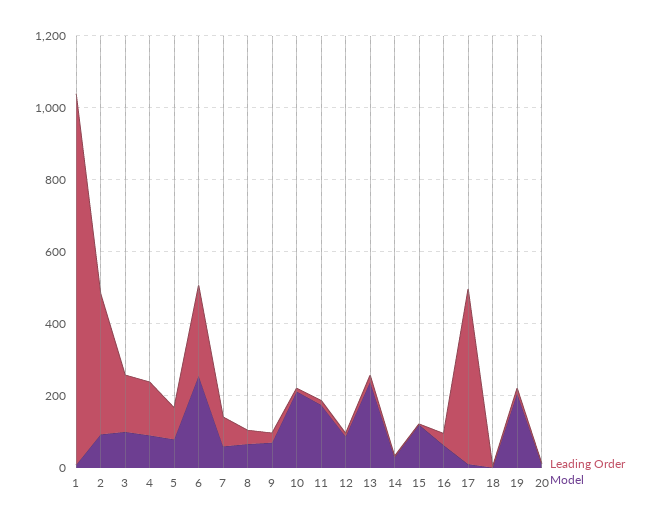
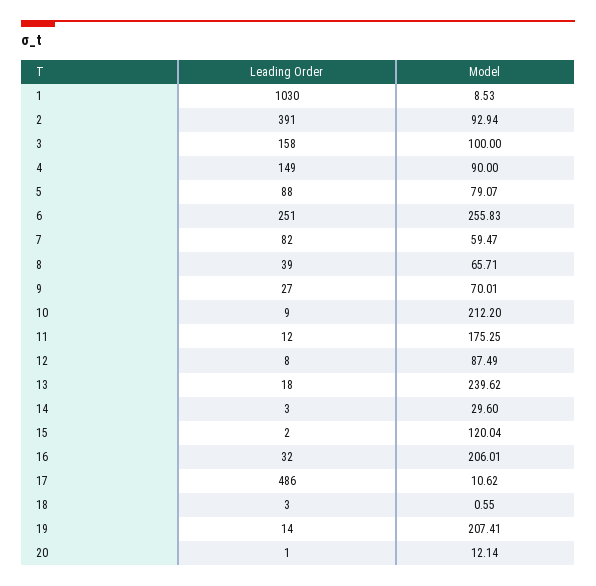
  {
    "Leading Order": {
      "1": 1030,
      "2": 391,
      "3": 158,
      "4": 149,
      "5": 88,
      "6": 251,
      "7": 82,
      "8": 39,
      "9": 27,
      "10": 9,
      "11": 12,
      "12": 8,
      "13": 18,
      "14": 3,
      "15": 2,
      "16": 32,
      "17": 486,
      "18": 3,
      "19": 14,
      "20": 1
    },
    "Model": {
      "1": 8.53,
      "2": 92.94,
      "3": 100,
      "4": 90,
      "5": 79.07,
      "6": 255.83,
      "7": 59.47,
      "8": 65.71,
      "9": 70.01,
      "10": 212.2,
      "11": 175.25,
      "12": 87.49,
      "13": 239.62,
      "14": 29.6,
      "15": 120.04,
-     "16": 50,
+     "16": 206.01,
      "17": 10.62,
      "18": 0.55,
      "19": 207.41,
      "20": 12.14
    }
  }

